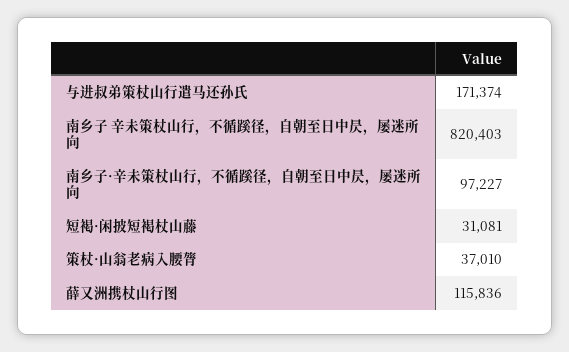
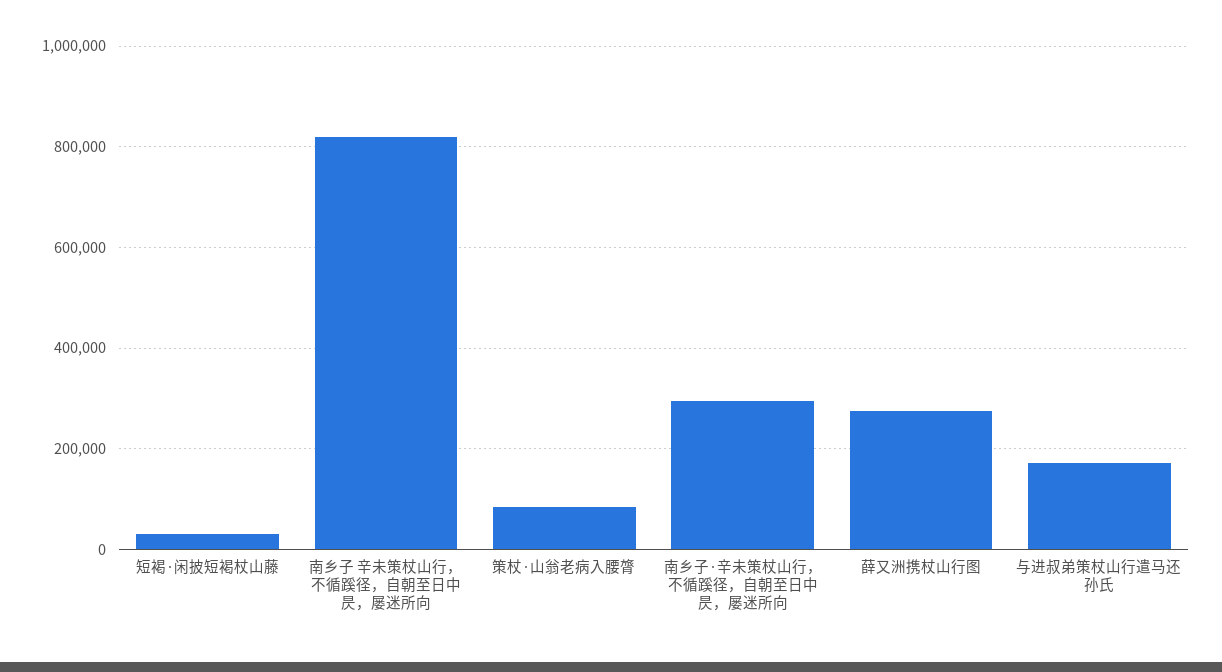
  {
    "与进叔弟策杖山行遣马还孙氏": 171374,
    "南乡子 辛未策杖山行，不循蹊径，自朝至日中昃，屡迷所向": 820403,
-   "南乡子·辛未策杖山行，不循蹊径，自朝至日中昃，屡迷所向": 97227,
+   "南乡子·辛未策杖山行，不循蹊径，自朝至日中昃，屡迷所向": 300000,
    "短褐·闲披短褐杖山藤": 31081,
-   "策杖·山翁老病入腰膂": 37010,
+   "策杖·山翁老病入腰膂": 80000,
-   "薛又洲携杖山行图": 115836
+   "薛又洲携杖山行图": 280000
  }

